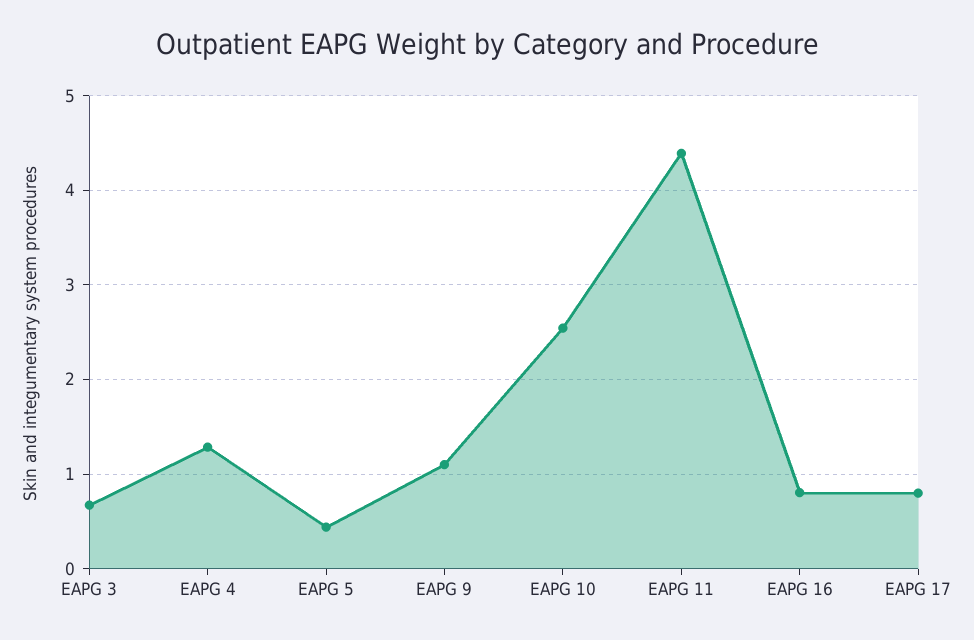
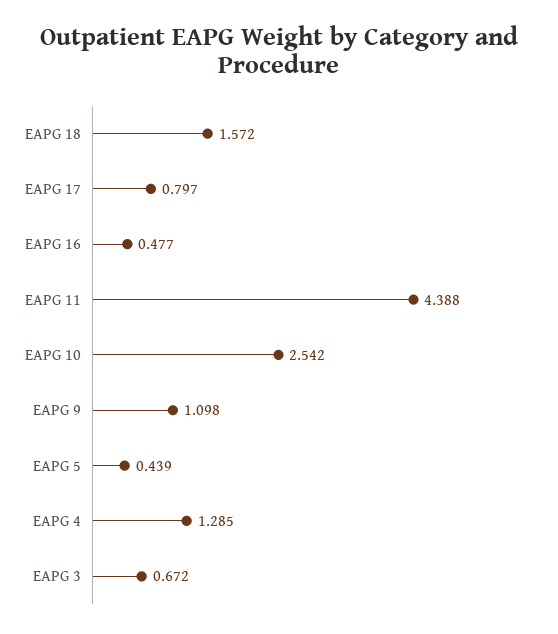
  {
    "EAPG 3": 0.672,
    "EAPG 4": 1.285,
    "EAPG 5": 0.439,
    "EAPG 9": 1.098,
    "EAPG 10": 2.542,
    "EAPG 11": 4.388,
-   "EAPG 16": 0.8,
+   "EAPG 16": 0.477,
-   "EAPG 17": 0.797
+   "EAPG 17": 0.797,
+   "EAPG 18": 1.572
  }

